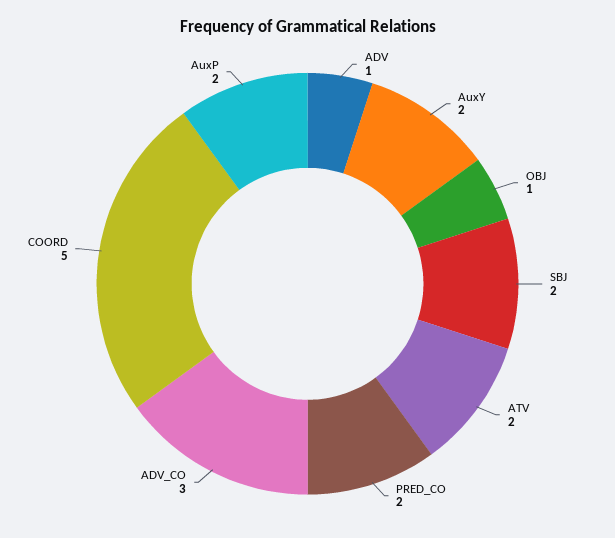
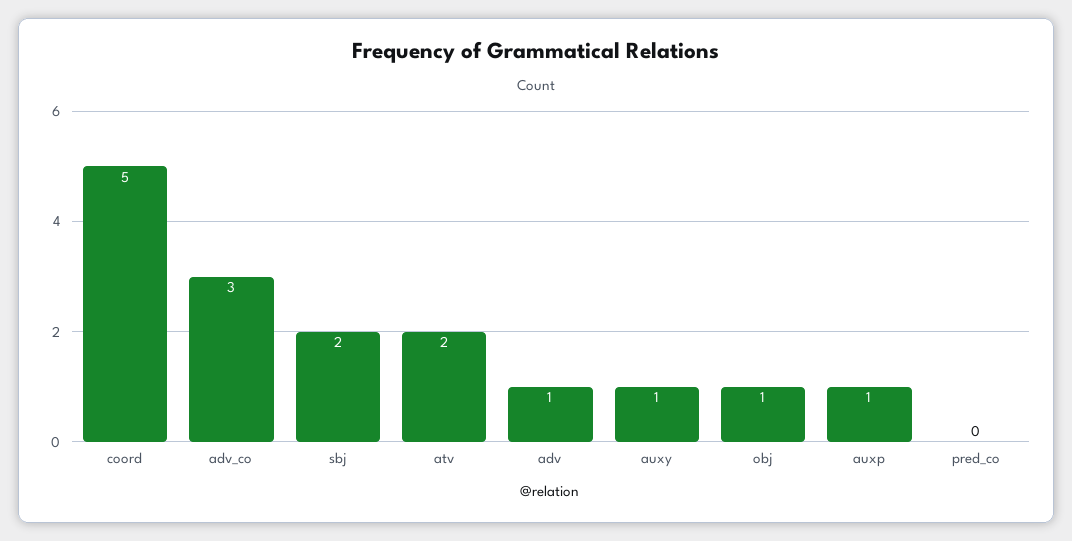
  {
    "ADV": 1,
-   "AuxY": 2,
+   "AuxY": 1,
    "OBJ": 1,
    "SBJ": 2,
    "ATV": 2,
-   "PRED_CO": 2,
+   "PRED_CO": 0,
    "ADV_CO": 3,
    "COORD": 5,
-   "AuxP": 2
+   "AuxP": 1
  }

